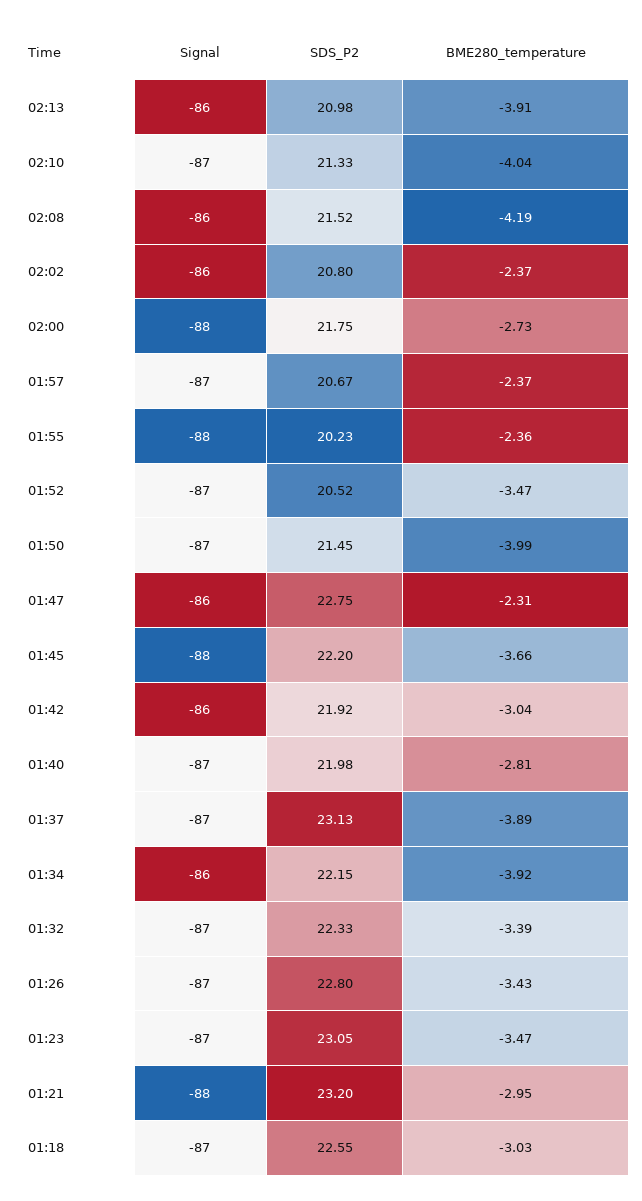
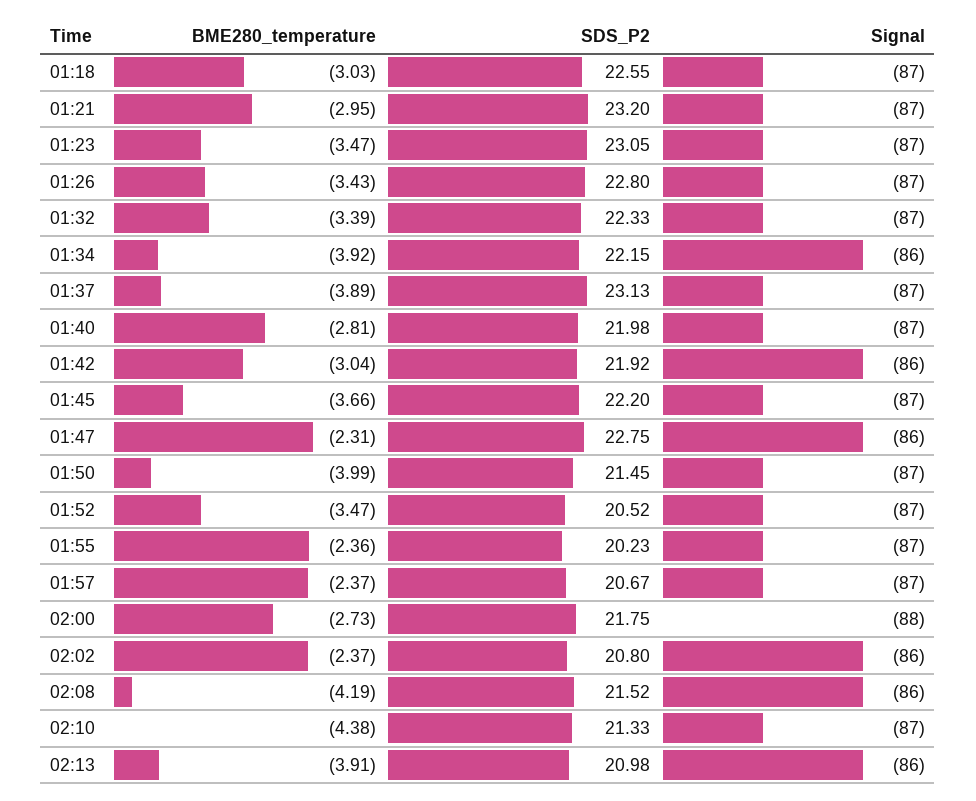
  {
    "Signal": {
      "02:13": -86,
      "02:10": -87,
      "02:08": -86,
      "02:02": -86,
      "02:00": -88,
      "01:57": -87,
-     "01:55": -88,
+     "01:55": -87,
      "01:52": -87,
      "01:50": -87,
      "01:47": -86,
-     "01:45": -88,
+     "01:45": -87,
      "01:42": -86,
      "01:40": -87,
      "01:37": -87,
      "01:34": -86,
      "01:32": -87,
      "01:26": -87,
      "01:23": -87,
-     "01:21": -88,
+     "01:21": -87,
      "01:18": -87
    },
    "SDS_P2": {
      "02:13": 20.98,
      "02:10": 21.33,
      "02:08": 21.52,
      "02:02": 20.8,
      "02:00": 21.75,
      "01:57": 20.67,
      "01:55": 20.23,
      "01:52": 20.52,
      "01:50": 21.45,
      "01:47": 22.75,
      "01:45": 22.2,
      "01:42": 21.92,
      "01:40": 21.98,
      "01:37": 23.13,
      "01:34": 22.15,
      "01:32": 22.33,
      "01:26": 22.8,
      "01:23": 23.05,
      "01:21": 23.2,
      "01:18": 22.55
    },
    "BME280_temperature": {
      "02:13": -3.91,
-     "02:10": -4.04,
+     "02:10": -4.38,
      "02:08": -4.19,
      "02:02": -2.37,
      "02:00": -2.73,
      "01:57": -2.37,
      "01:55": -2.36,
      "01:52": -3.47,
      "01:50": -3.99,
      "01:47": -2.31,
      "01:45": -3.66,
      "01:42": -3.04,
      "01:40": -2.81,
      "01:37": -3.89,
      "01:34": -3.92,
      "01:32": -3.39,
      "01:26": -3.43,
      "01:23": -3.47,
      "01:21": -2.95,
      "01:18": -3.03
    }
  }

